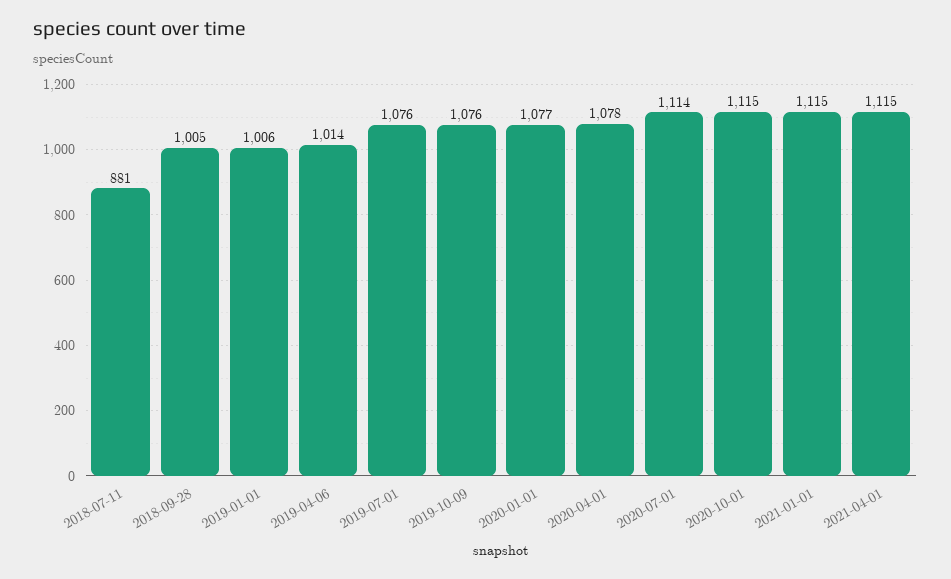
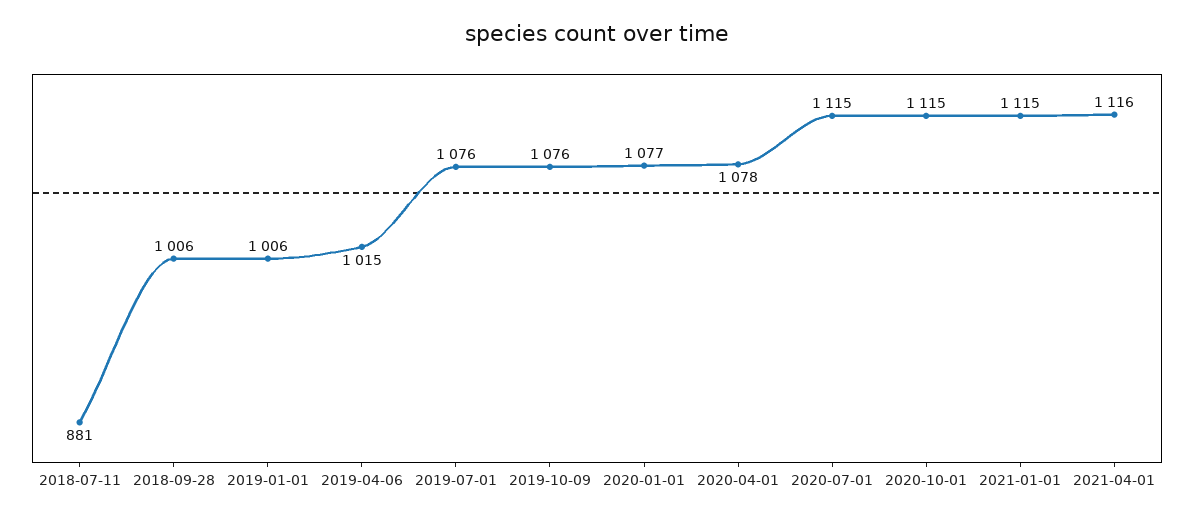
  {
    "2018-07-11": 881,
-   "2018-09-28": 1005,
+   "2018-09-28": 1006,
    "2019-01-01": 1006,
-   "2019-04-06": 1014,
+   "2019-04-06": 1015,
    "2019-07-01": 1076,
    "2019-10-09": 1076,
    "2020-01-01": 1077,
    "2020-04-01": 1078,
-   "2020-07-01": 1114,
+   "2020-07-01": 1115,
    "2020-10-01": 1115,
    "2021-01-01": 1115,
-   "2021-04-01": 1115
+   "2021-04-01": 1116
  }

